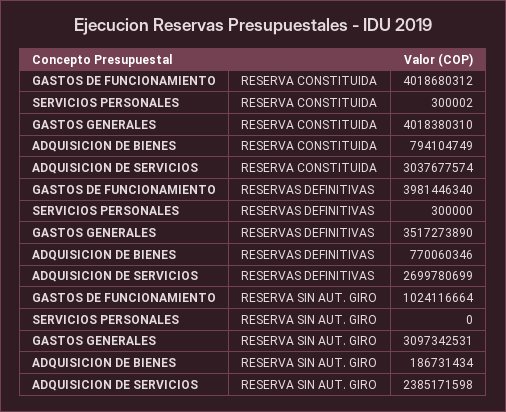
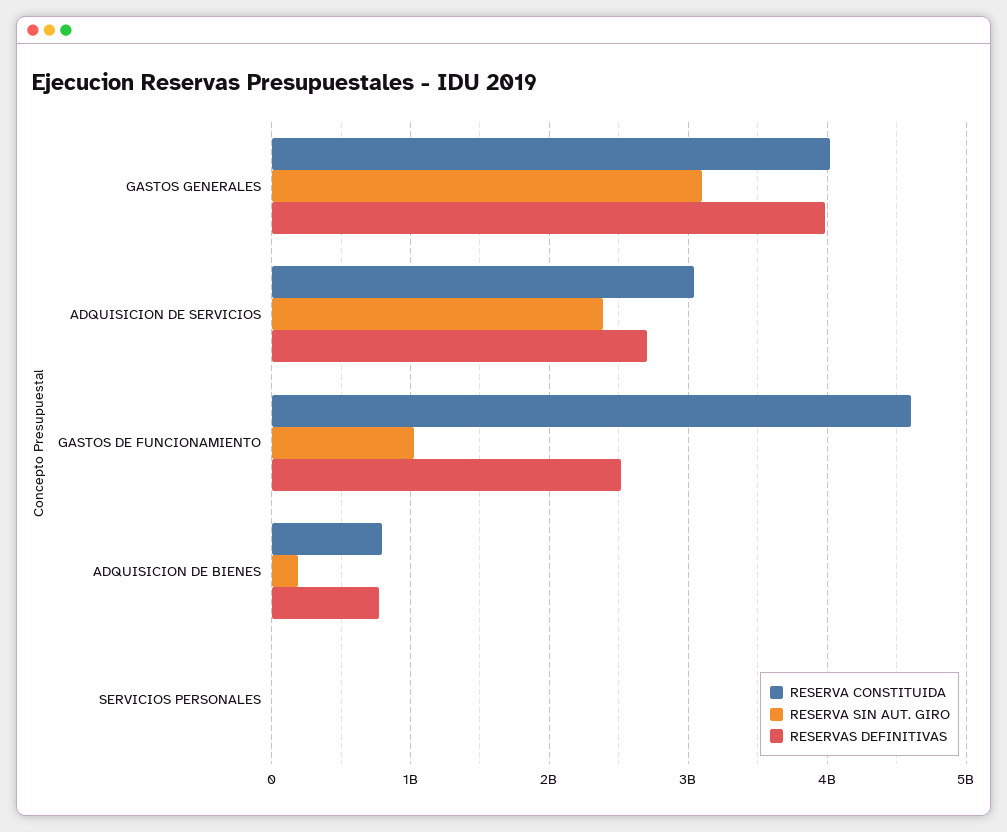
  {
    "RESERVA CONSTITUIDA": {
-     "GASTOS DE FUNCIONAMIENTO": 4018680312,
+     "GASTOS DE FUNCIONAMIENTO": 4600000000,
      "SERVICIOS PERSONALES": 300002,
      "GASTOS GENERALES": 4018380310,
      "ADQUISICION DE BIENES": 794104749,
      "ADQUISICION DE SERVICIOS": 3037677574
    },
    "RESERVAS DEFINITIVAS": {
-     "GASTOS DE FUNCIONAMIENTO": 3981446340,
+     "GASTOS DE FUNCIONAMIENTO": 2500000000,
      "SERVICIOS PERSONALES": 300000,
-     "GASTOS GENERALES": 3517273890,
+     "GASTOS GENERALES": 4000000000,
      "ADQUISICION DE BIENES": 770060346,
      "ADQUISICION DE SERVICIOS": 2699780699
    },
    "RESERVA SIN AUT. GIRO": {
      "GASTOS DE FUNCIONAMIENTO": 1024116664,
      "SERVICIOS PERSONALES": 0,
      "GASTOS GENERALES": 3097342531,
      "ADQUISICION DE BIENES": 186731434,
      "ADQUISICION DE SERVICIOS": 2385171598
    }
  }

